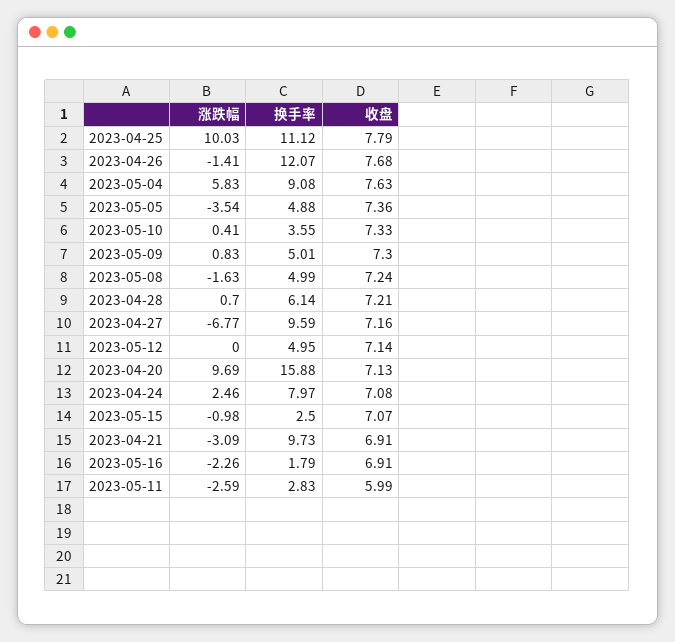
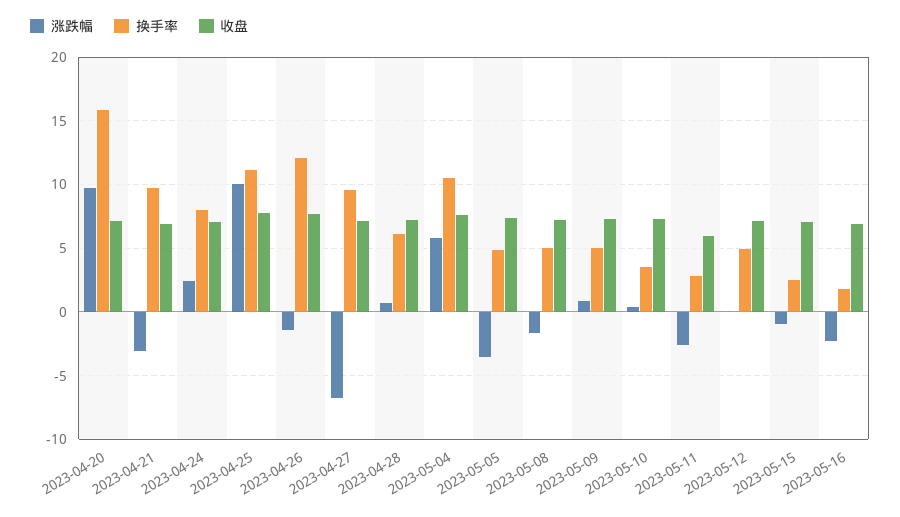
  {
    "涨跌幅": {
      "2023-04-25": 10.03,
      "2023-04-26": -1.41,
      "2023-05-04": 5.83,
      "2023-05-05": -3.54,
      "2023-05-10": 0.41,
      "2023-05-09": 0.83,
      "2023-05-08": -1.63,
      "2023-04-28": 0.7,
      "2023-04-27": -6.77,
      "2023-05-12": 0,
      "2023-04-20": 9.69,
      "2023-04-24": 2.46,
      "2023-05-15": -0.98,
      "2023-04-21": -3.09,
      "2023-05-16": -2.26,
      "2023-05-11": -2.59
    },
    "换手率": {
      "2023-04-25": 11.12,
      "2023-04-26": 12.07,
-     "2023-05-04": 9.08,
+     "2023-05-04": 10.5,
      "2023-05-05": 4.88,
      "2023-05-10": 3.55,
      "2023-05-09": 5.01,
      "2023-05-08": 4.99,
      "2023-04-28": 6.14,
      "2023-04-27": 9.59,
      "2023-05-12": 4.95,
      "2023-04-20": 15.88,
      "2023-04-24": 7.97,
      "2023-05-15": 2.5,
      "2023-04-21": 9.73,
      "2023-05-16": 1.79,
      "2023-05-11": 2.83
    },
    "收盘": {
      "2023-04-25": 7.79,
      "2023-04-26": 7.68,
      "2023-05-04": 7.63,
      "2023-05-05": 7.36,
      "2023-05-10": 7.33,
      "2023-05-09": 7.3,
      "2023-05-08": 7.24,
      "2023-04-28": 7.21,
      "2023-04-27": 7.16,
      "2023-05-12": 7.14,
      "2023-04-20": 7.13,
      "2023-04-24": 7.08,
      "2023-05-15": 7.07,
      "2023-04-21": 6.91,
      "2023-05-16": 6.91,
      "2023-05-11": 5.99
    }
  }

